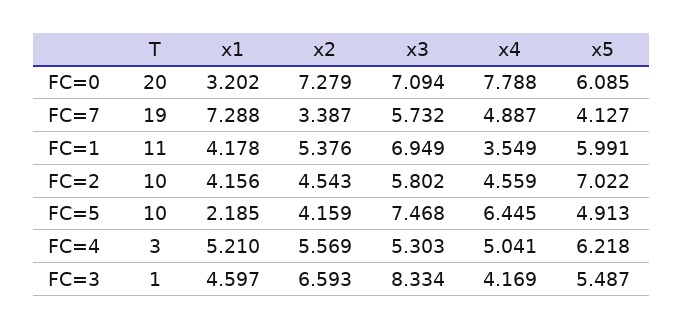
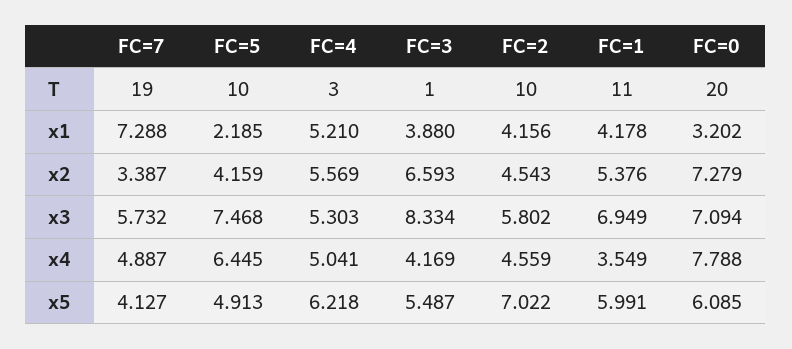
  {
    "T": {
      "FC=0": 20,
      "FC=7": 19,
      "FC=1": 11,
      "FC=2": 10,
      "FC=5": 10,
      "FC=4": 3,
      "FC=3": 1
    },
    "x1": {
      "FC=0": 3.202,
      "FC=7": 7.288,
      "FC=1": 4.178,
      "FC=2": 4.156,
      "FC=5": 2.185,
      "FC=4": 5.21,
-     "FC=3": 4.597
+     "FC=3": 3.88
    },
    "x2": {
      "FC=0": 7.279,
      "FC=7": 3.387,
      "FC=1": 5.376,
      "FC=2": 4.543,
      "FC=5": 4.159,
      "FC=4": 5.569,
      "FC=3": 6.593
    },
    "x3": {
      "FC=0": 7.094,
      "FC=7": 5.732,
      "FC=1": 6.949,
      "FC=2": 5.802,
      "FC=5": 7.468,
      "FC=4": 5.303,
      "FC=3": 8.334
    },
    "x4": {
      "FC=0": 7.788,
      "FC=7": 4.887,
      "FC=1": 3.549,
      "FC=2": 4.559,
      "FC=5": 6.445,
      "FC=4": 5.041,
      "FC=3": 4.169
    },
    "x5": {
      "FC=0": 6.085,
      "FC=7": 4.127,
      "FC=1": 5.991,
      "FC=2": 7.022,
      "FC=5": 4.913,
      "FC=4": 6.218,
      "FC=3": 5.487
    }
  }

